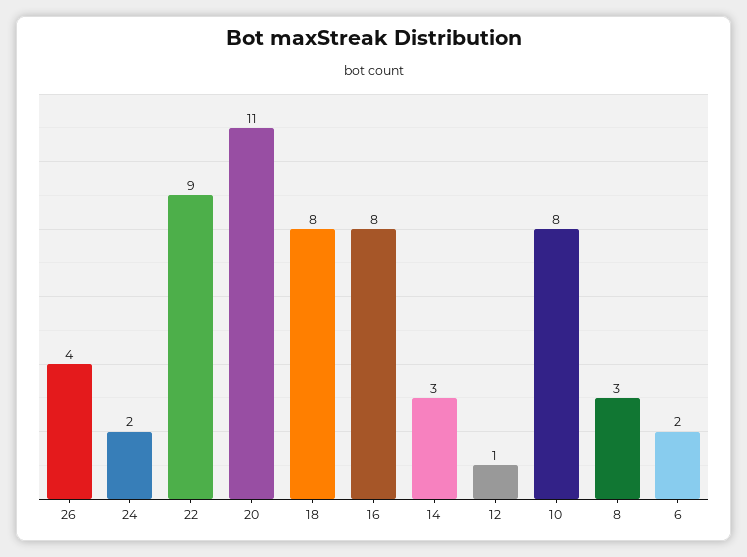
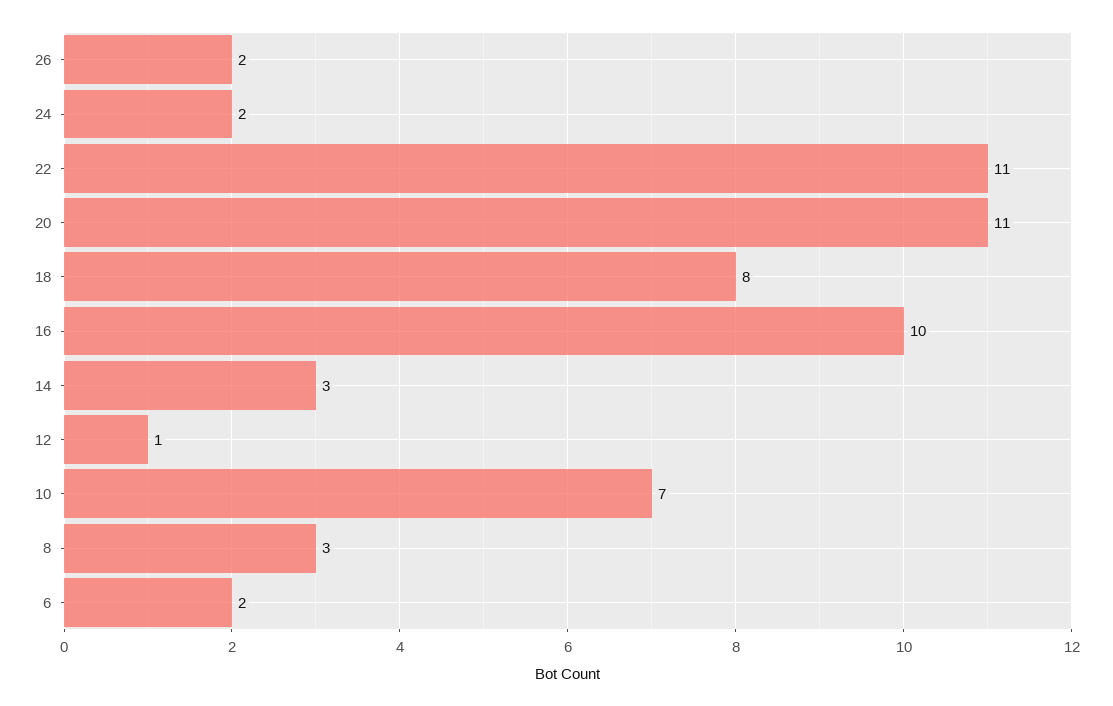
  {
-   "26": 4,
+   "26": 2,
    "24": 2,
-   "22": 9,
+   "22": 11,
    "20": 11,
    "18": 8,
-   "16": 8,
+   "16": 10,
    "14": 3,
    "12": 1,
-   "10": 8,
+   "10": 7,
    "8": 3,
    "6": 2
  }

